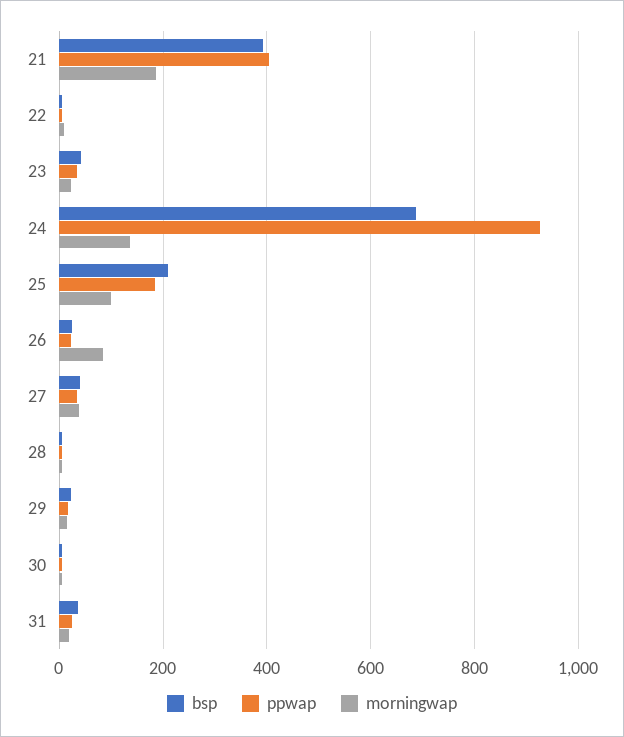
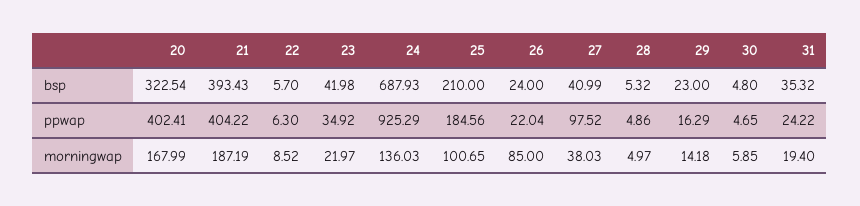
  {
    "bsp": {
      "21": 393.43,
      "22": 5.7,
      "23": 41.98,
      "24": 687.93,
      "25": 210,
      "26": 24,
      "27": 40.99,
      "28": 5.32,
      "29": 23,
      "30": 4.8,
-     "31": 35.32
+     "31": 35.32,
+     "20": 322.54
    },
    "ppwap": {
      "21": 404.22,
      "22": 6.3,
      "23": 34.92,
      "24": 925.29,
      "25": 184.56,
      "26": 22.04,
-     "27": 40,
+     "27": 97.52,
      "28": 4.86,
      "29": 16.29,
      "30": 4.65,
-     "31": 24.22
+     "31": 24.22,
+     "20": 402.41
    },
    "morningwap": {
      "21": 187.19,
      "22": 8.52,
      "23": 21.97,
      "24": 136.03,
      "25": 100.65,
      "26": 85,
      "27": 38.03,
      "28": 4.97,
      "29": 14.18,
      "30": 5.85,
-     "31": 19.4
+     "31": 19.4,
+     "20": 167.99
    }
  }

